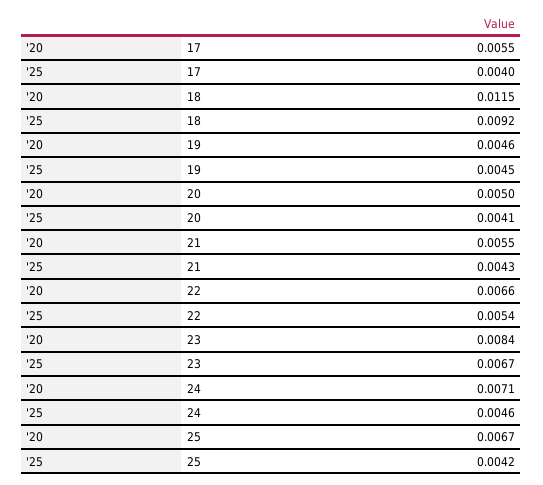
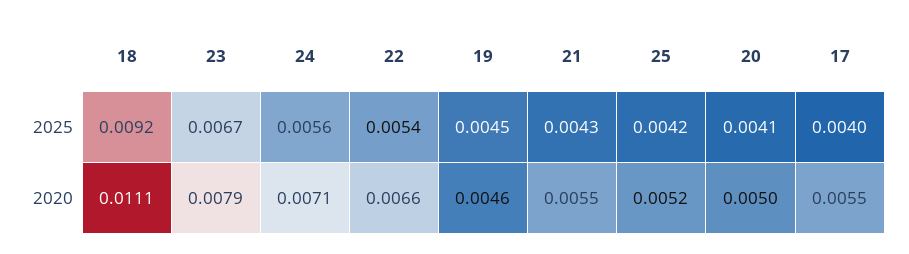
  {
    "'20": {
      "17": 0.0055,
-     "18": 0.0115,
+     "18": 0.0111,
      "19": 0.0046,
      "20": 0.005,
      "21": 0.0055,
      "22": 0.0066,
-     "23": 0.0084,
+     "23": 0.0079,
      "24": 0.0071,
-     "25": 0.0067
+     "25": 0.0052
    },
    "'25": {
      "17": 0.004,
      "18": 0.0092,
      "19": 0.0045,
      "20": 0.0041,
      "21": 0.0043,
      "22": 0.0054,
      "23": 0.0067,
-     "24": 0.0046,
+     "24": 0.0056,
      "25": 0.0042
    }
  }

